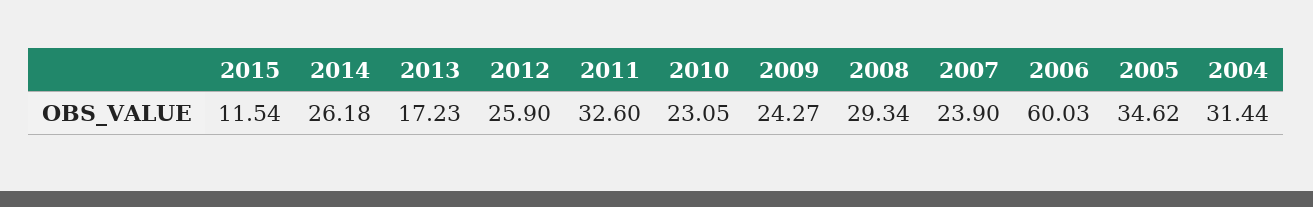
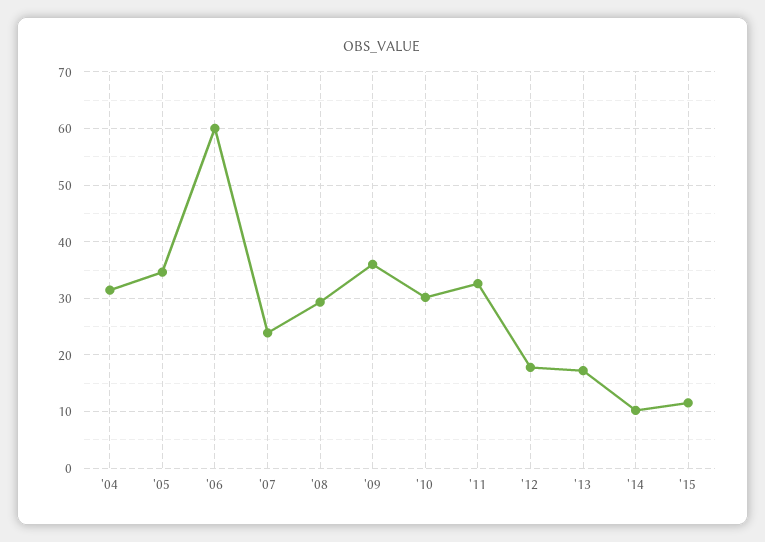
  {
    "2015": 11.54,
-   "2014": 26.18,
+   "2014": 10,
    "2013": 17.23,
-   "2012": 25.9,
+   "2012": 18,
    "2011": 32.6,
-   "2010": 23.05,
+   "2010": 30,
-   "2009": 24.27,
+   "2009": 36,
    "2008": 29.34,
    "2007": 23.9,
    "2006": 60.03,
    "2005": 34.62,
    "2004": 31.44
  }

